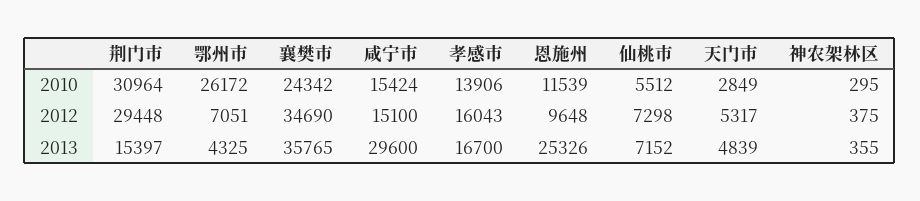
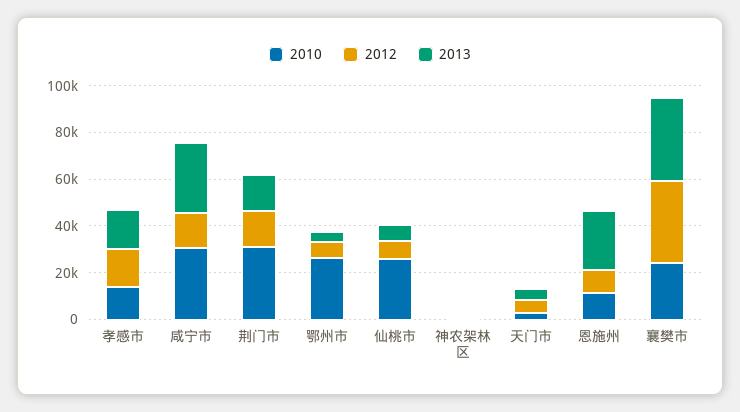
  {
    "2010": {
      "荆门市": 30964,
      "鄂州市": 26172,
      "襄樊市": 24342,
-     "咸宁市": 15424,
+     "咸宁市": 30000,
      "孝感市": 13906,
      "恩施州": 11539,
-     "仙桃市": 5512,
+     "仙桃市": 25000,
      "天门市": 2849,
      "神农架林区": 295
    },
    "2012": {
-     "荆门市": 29448,
+     "荆门市": 15000,
      "鄂州市": 7051,
      "襄樊市": 34690,
      "咸宁市": 15100,
      "孝感市": 16043,
      "恩施州": 9648,
      "仙桃市": 7298,
      "天门市": 5317,
      "神农架林区": 375
    },
    "2013": {
      "荆门市": 15397,
      "鄂州市": 4325,
      "襄樊市": 35765,
      "咸宁市": 29600,
      "孝感市": 16700,
      "恩施州": 25326,
      "仙桃市": 7152,
      "天门市": 4839,
      "神农架林区": 355
    }
  }

